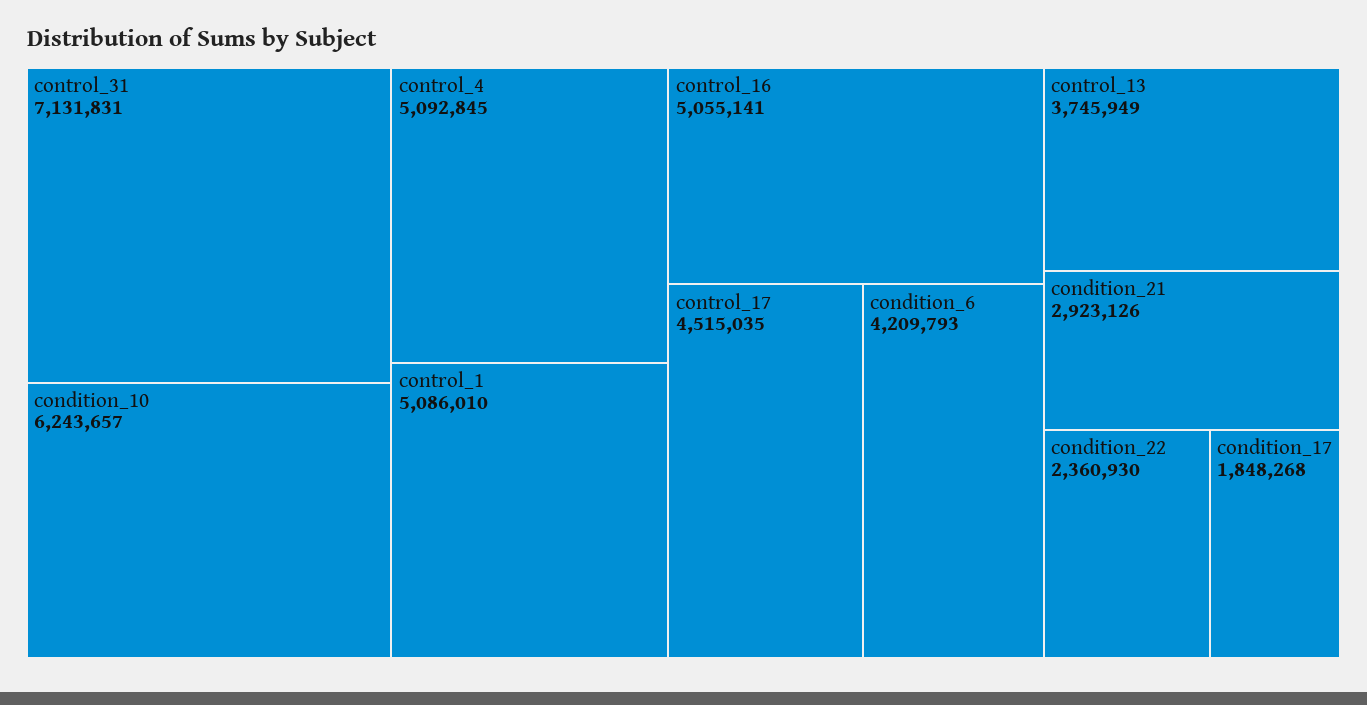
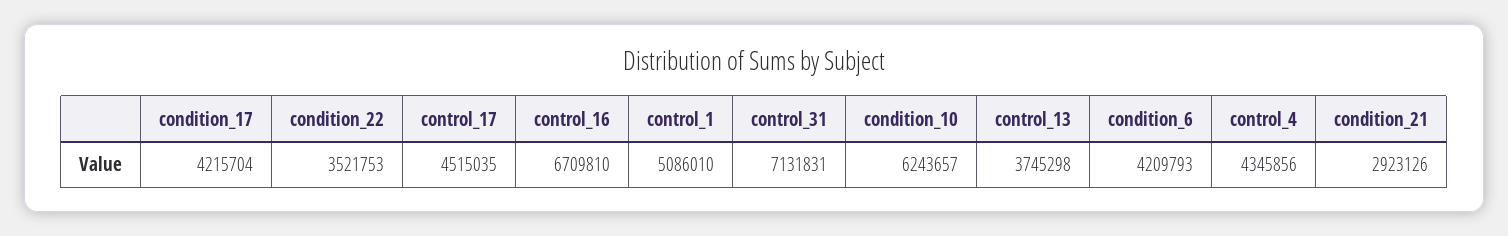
  {
    "control_31": 7131831,
    "condition_10": 6243657,
-   "control_4": 5092845,
+   "control_4": 4345856,
    "control_1": 5086010,
-   "control_16": 5055141,
+   "control_16": 6709810,
    "control_17": 4515035,
    "condition_6": 4209793,
-   "control_13": 3745949,
+   "control_13": 3745298,
    "condition_21": 2923126,
-   "condition_22": 2360930,
+   "condition_22": 3521753,
-   "condition_17": 1848268
+   "condition_17": 4215704
  }

